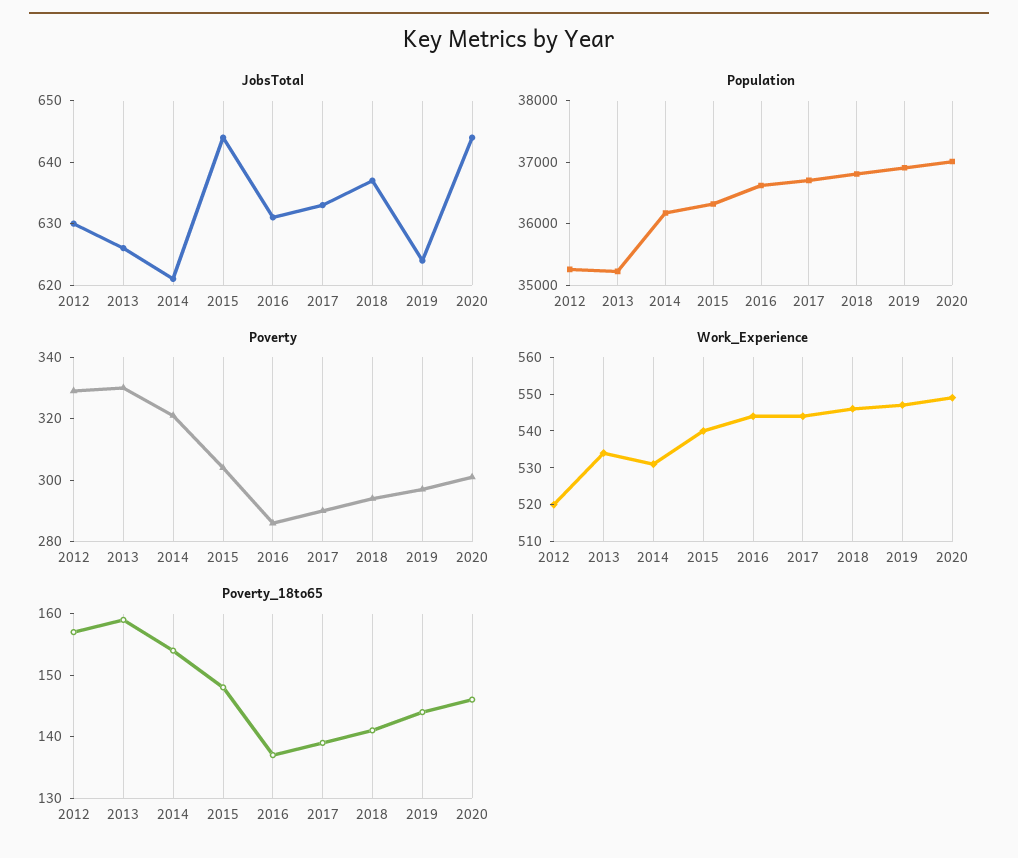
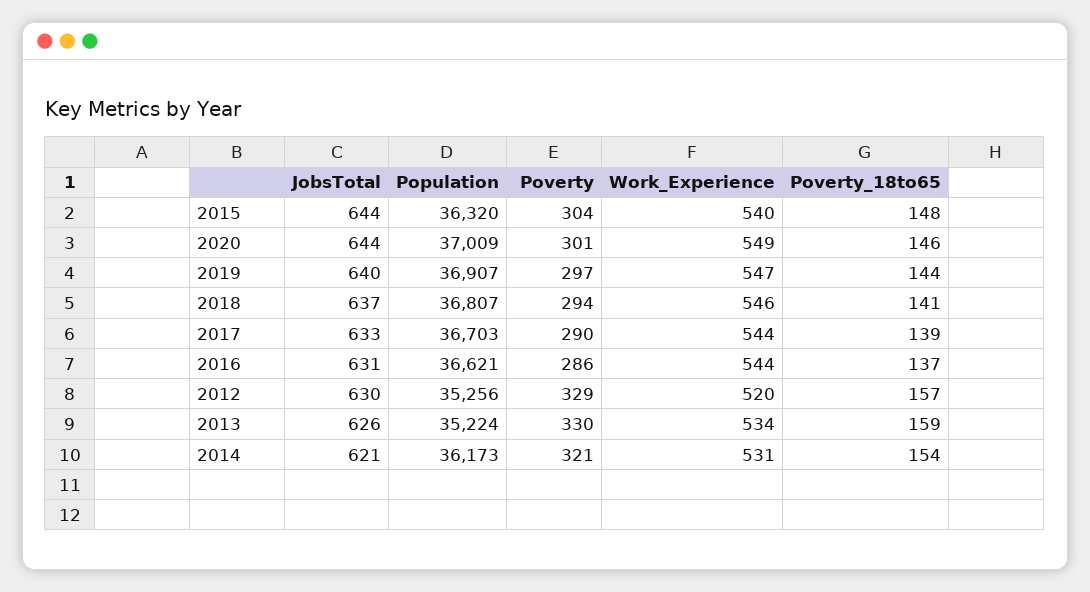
  {
    "JobsTotal": {
      "2012": 630,
      "2013": 626,
      "2014": 621,
      "2015": 644,
      "2016": 631,
      "2017": 633,
      "2018": 637,
-     "2019": 625,
+     "2019": 640,
      "2020": 644
    },
    "Population": {
      "2012": 35256,
      "2013": 35224,
      "2014": 36173,
      "2015": 36320,
      "2016": 36621,
      "2017": 36703,
      "2018": 36807,
      "2019": 36907,
      "2020": 37009
    },
    "Poverty": {
      "2012": 329,
      "2013": 330,
      "2014": 321,
      "2015": 304,
      "2016": 286,
      "2017": 290,
      "2018": 294,
      "2019": 297,
      "2020": 301
    },
    "Work_Experience": {
      "2012": 520,
      "2013": 534,
      "2014": 531,
      "2015": 540,
      "2016": 544,
      "2017": 544,
      "2018": 546,
      "2019": 547,
      "2020": 549
    },
    "Poverty_18to65": {
      "2012": 157,
      "2013": 159,
      "2014": 154,
      "2015": 148,
      "2016": 137,
      "2017": 139,
      "2018": 141,
      "2019": 144,
      "2020": 146
    }
  }

